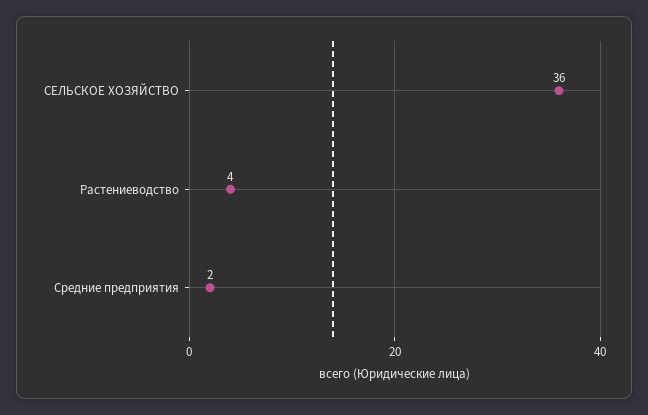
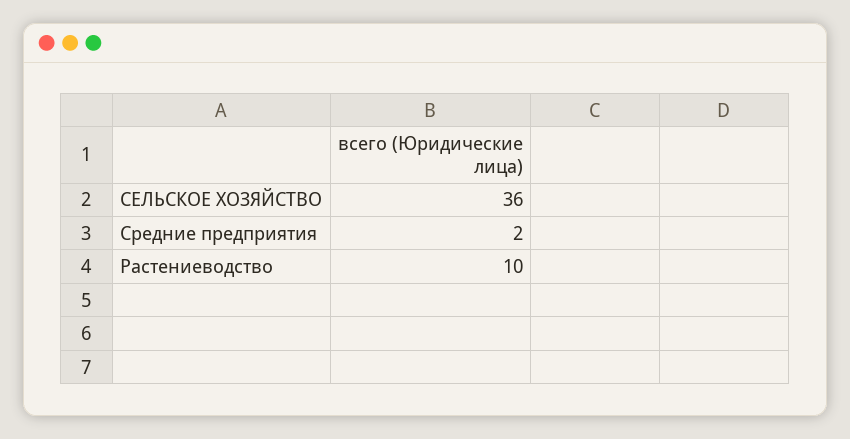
  {
    "СЕЛЬСКОЕ ХОЗЯЙСТВО": 36,
-   "Растениеводство": 4,
+   "Растениеводство": 10,
    "Средние предприятия": 2
  }

